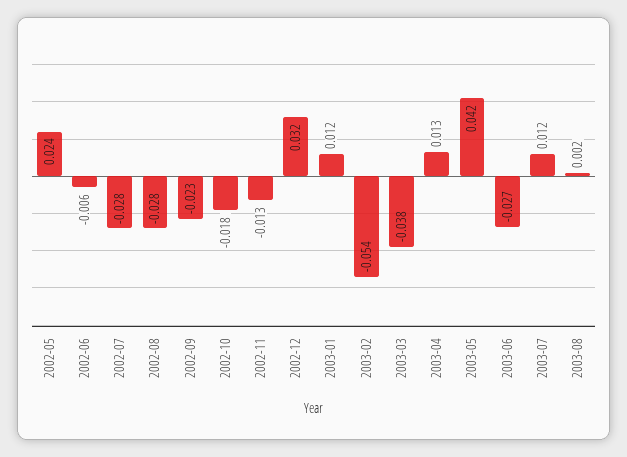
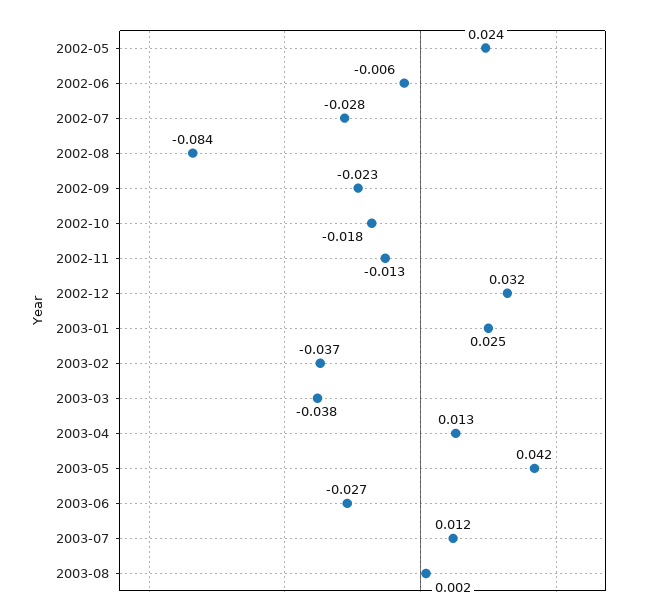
  {
    "2002-05": 0.024,
    "2002-06": -0.006,
    "2002-07": -0.028,
-   "2002-08": -0.028,
+   "2002-08": -0.084,
    "2002-09": -0.023,
    "2002-10": -0.018,
    "2002-11": -0.013,
    "2002-12": 0.032,
-   "2003-01": 0.012,
+   "2003-01": 0.025,
-   "2003-02": -0.054,
+   "2003-02": -0.037,
    "2003-03": -0.038,
    "2003-04": 0.013,
    "2003-05": 0.042,
    "2003-06": -0.027,
    "2003-07": 0.012,
    "2003-08": 0.002
  }

